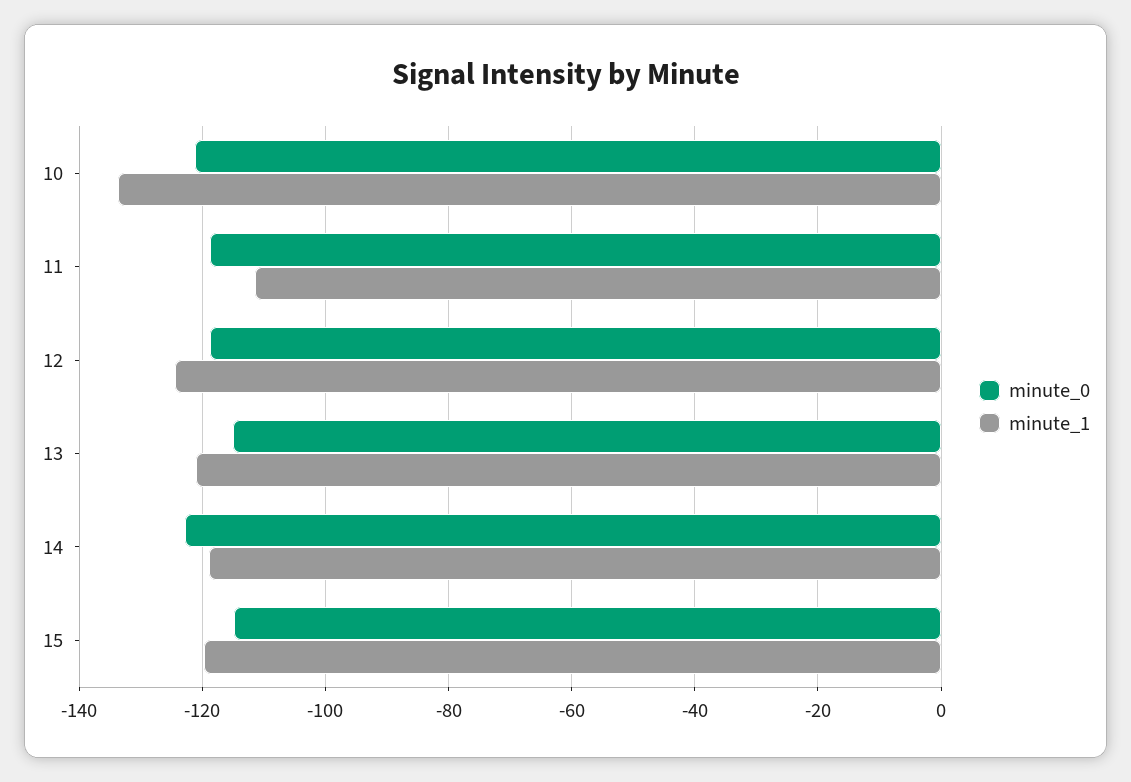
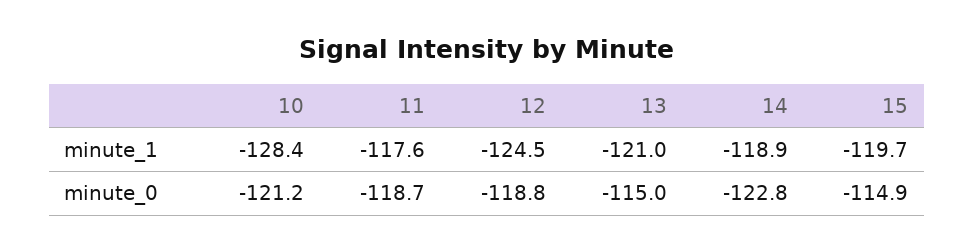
  {
    "minute_0": {
      "10": -121.2,
      "11": -118.7,
      "12": -118.8,
      "13": -115,
      "14": -122.8,
      "15": -114.9
    },
    "minute_1": {
-     "10": -134,
+     "10": -128.4,
-     "11": -112,
+     "11": -117.6,
      "12": -124.5,
      "13": -121,
      "14": -118.9,
      "15": -119.7
    }
  }

